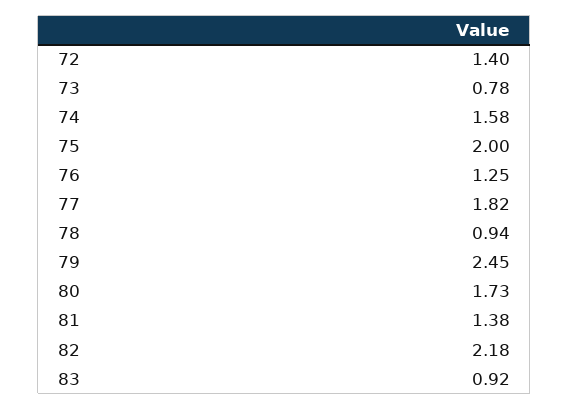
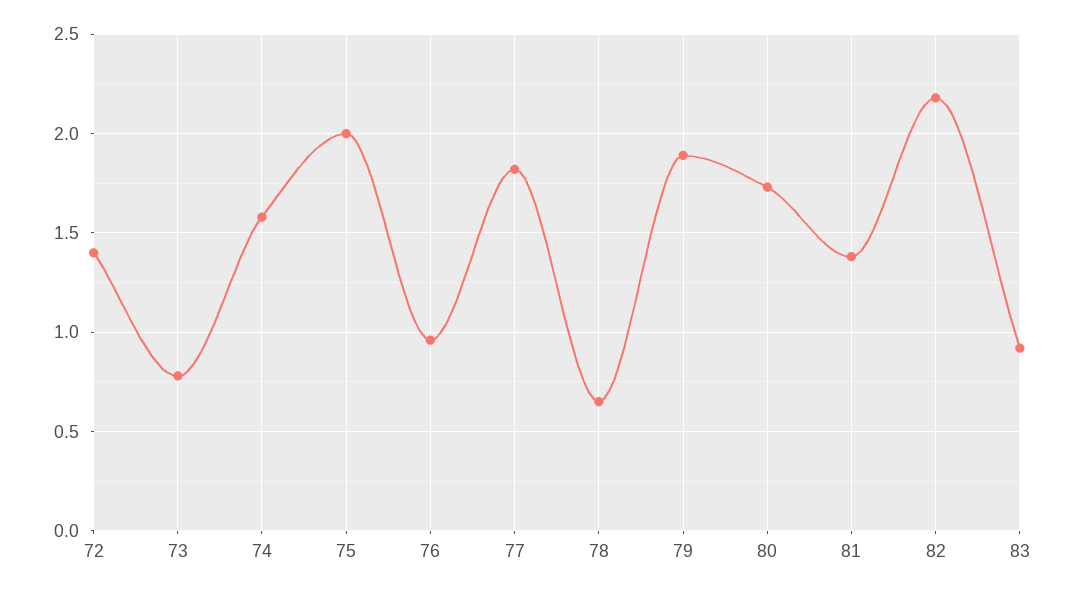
  {
    "72": 1.4,
    "73": 0.78,
    "74": 1.58,
    "75": 2,
-   "76": 1.25,
+   "76": 0.95,
    "77": 1.82,
-   "78": 0.94,
+   "78": 0.65,
-   "79": 2.45,
+   "79": 1.9,
    "80": 1.73,
    "81": 1.38,
    "82": 2.18,
    "83": 0.92
  }

